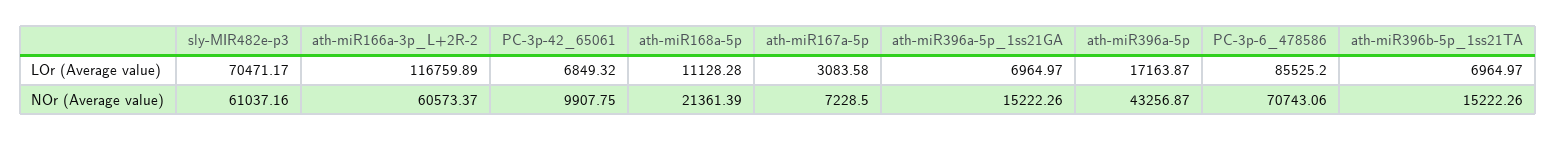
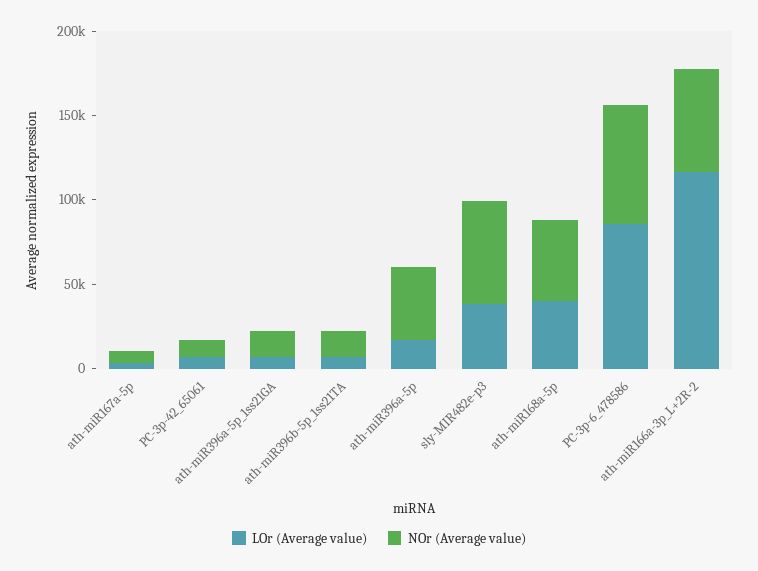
  {
    "LOr (Average value)": {
-     "sly-MIR482e-p3": 70471.17,
+     "sly-MIR482e-p3": 40000,
      "ath-miR166a-3p_L+2R-2": 116759.89,
      "PC-3p-42_65061": 6849.32,
-     "ath-miR168a-5p": 11128.28,
+     "ath-miR168a-5p": 40000,
      "ath-miR167a-5p": 3083.58,
      "ath-miR396a-5p_1ss21GA": 6964.97,
      "ath-miR396a-5p": 17163.87,
      "PC-3p-6_478586": 85525.2,
      "ath-miR396b-5p_1ss21TA": 6964.97
    },
    "NOr (Average value)": {
      "sly-MIR482e-p3": 61037.16,
      "ath-miR166a-3p_L+2R-2": 60573.37,
      "PC-3p-42_65061": 9907.75,
-     "ath-miR168a-5p": 21361.39,
+     "ath-miR168a-5p": 50000,
      "ath-miR167a-5p": 7228.5,
      "ath-miR396a-5p_1ss21GA": 15222.26,
      "ath-miR396a-5p": 43256.87,
      "PC-3p-6_478586": 70743.06,
      "ath-miR396b-5p_1ss21TA": 15222.26
    }
  }

